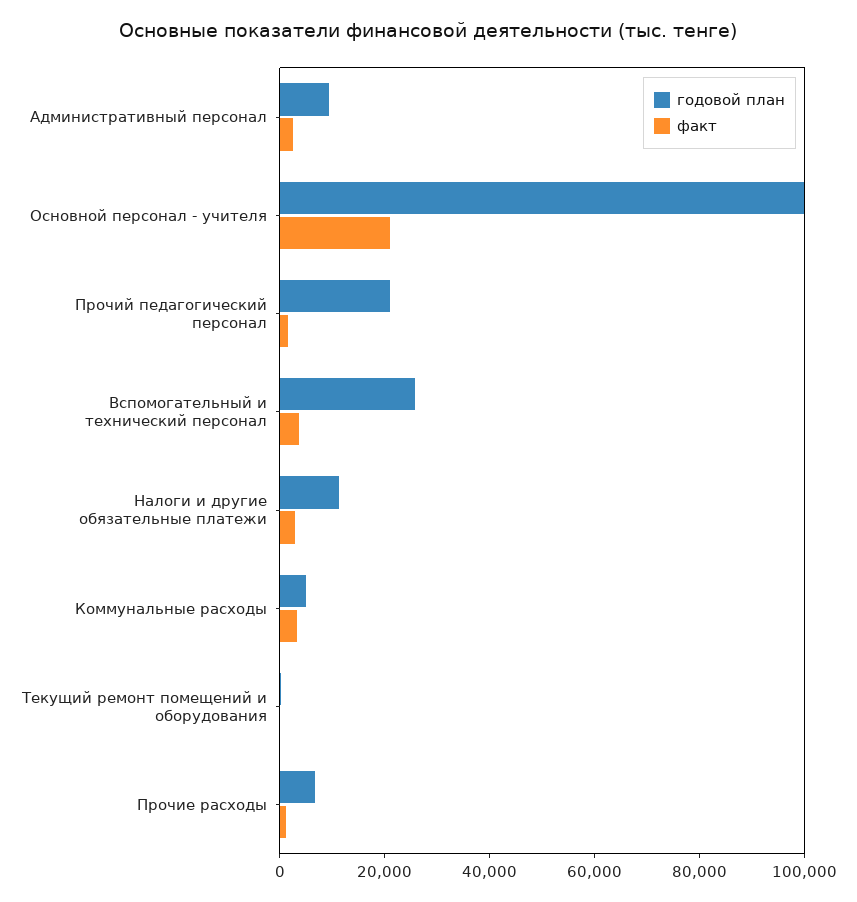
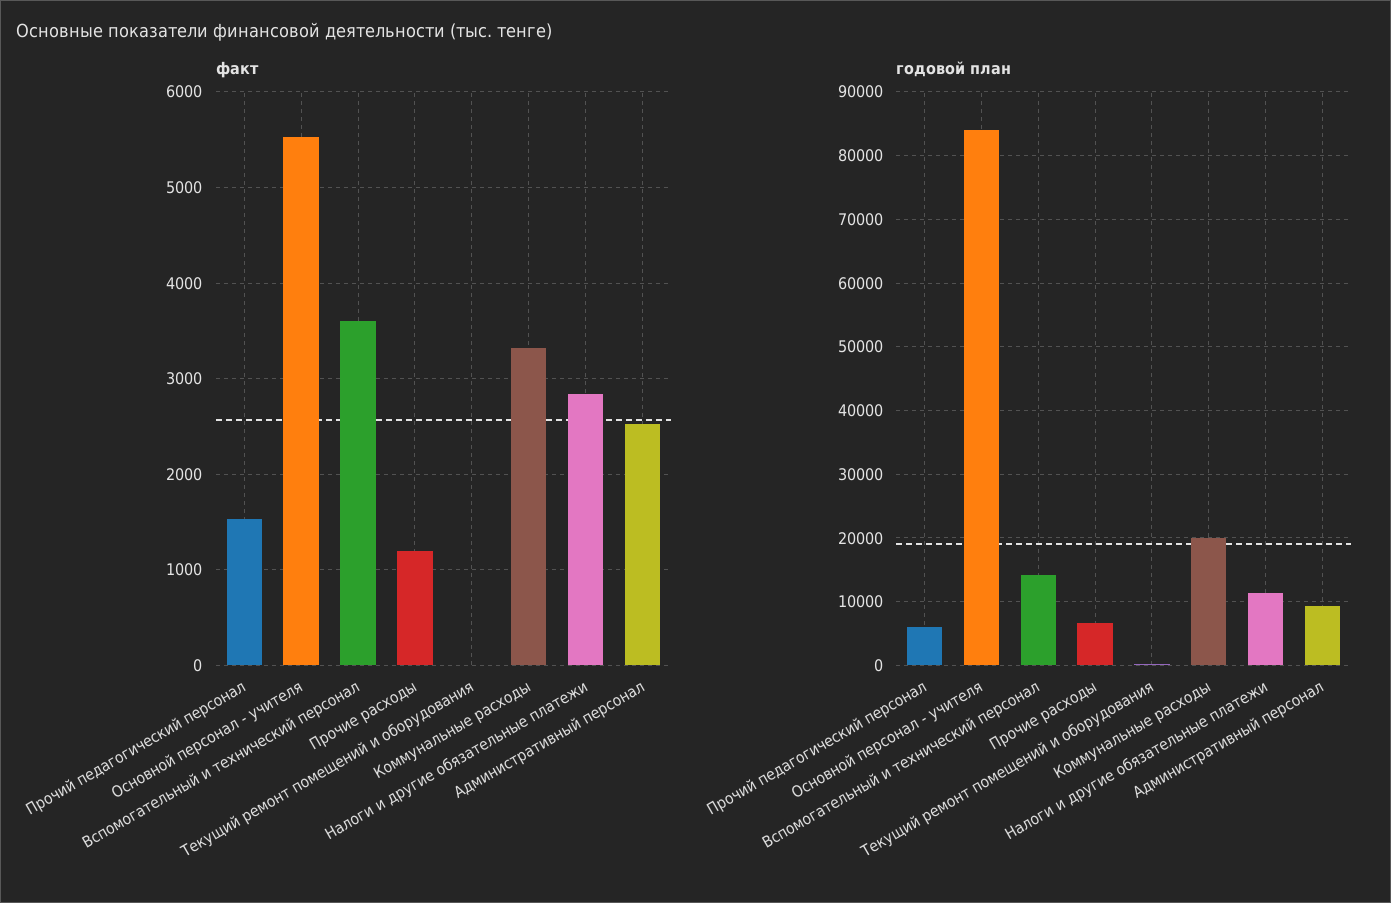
  {
    "годовой план": {
      "Административный персонал": 9000,
-     "Основной персонал - учителя": 100000,
+     "Основной персонал - учителя": 84000,
-     "Прочий педагогический персонал": 20000,
+     "Прочий педагогический персонал": 6000,
-     "Вспомогательный и технический персонал": 25000,
+     "Вспомогательный и технический персонал": 14000,
      "Налоги и другие обязательные платежи": 11000,
-     "Коммунальные расходы": 5000,
+     "Коммунальные расходы": 20000,
      "Текущий ремонт помещений и оборудования": 0,
      "Прочие расходы": 7000
    },
    "факт": {
      "Административный персонал": 2500,
-     "Основной персонал - учителя": 20000,
+     "Основной персонал - учителя": 5500,
      "Прочий педагогический персонал": 1500,
      "Вспомогательный и технический персонал": 3600,
      "Налоги и другие обязательные платежи": 2800,
      "Коммунальные расходы": 3300,
      "Текущий ремонт помещений и оборудования": 0,
      "Прочие расходы": 1200
    }
  }

